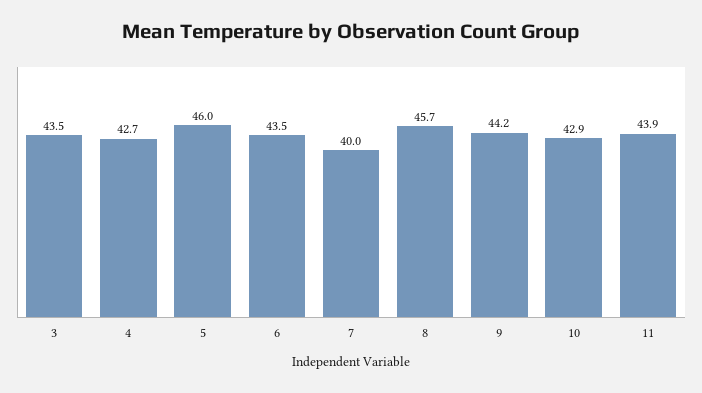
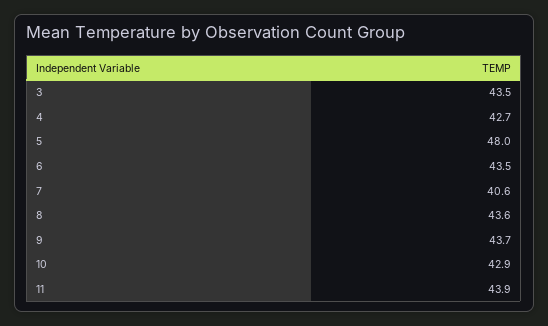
  {
    "3": 43.5,
    "4": 42.7,
-   "5": 46,
+   "5": 48,
    "6": 43.5,
-   "7": 40,
+   "7": 40.6,
-   "8": 45.7,
+   "8": 43.6,
-   "9": 44.2,
+   "9": 43.7,
    "10": 42.9,
    "11": 43.9
  }

